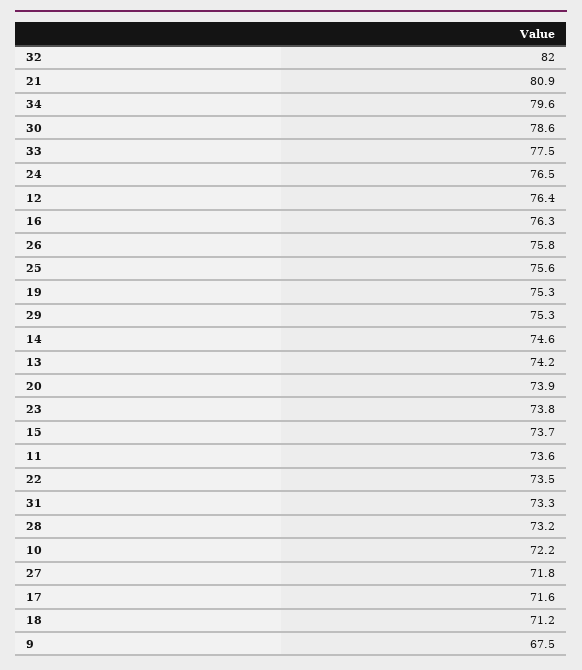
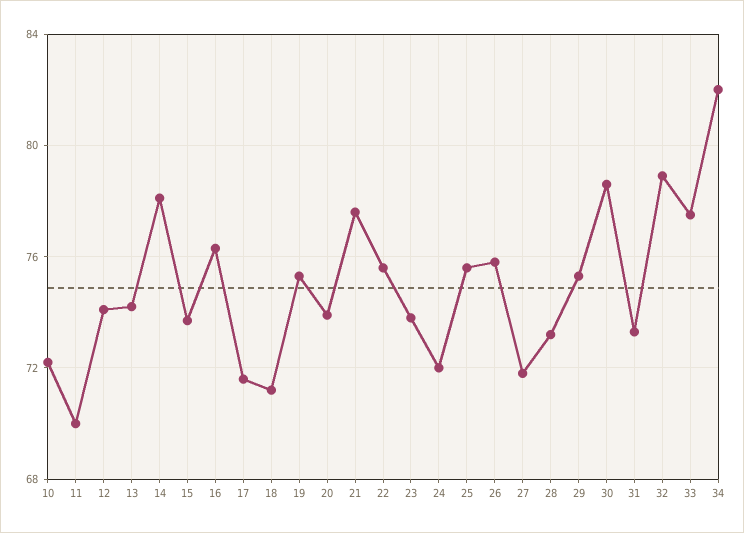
  {
-   "32": 82,
+   "32": 79,
-   "21": 80.9,
+   "21": 77.5,
-   "34": 79.6,
+   "34": 82,
    "30": 78.6,
    "33": 77.5,
-   "24": 76.5,
+   "24": 72,
-   "12": 76.4,
+   "12": 74,
    "16": 76.3,
    "26": 75.8,
    "25": 75.6,
    "19": 75.3,
    "29": 75.3,
-   "14": 74.6,
+   "14": 78,
    "13": 74.2,
    "20": 73.9,
    "23": 73.8,
    "15": 73.7,
-   "11": 73.6,
+   "11": 70,
-   "22": 73.5,
+   "22": 75.5,
    "31": 73.3,
    "28": 73.2,
    "10": 72.2,
    "27": 71.8,
    "17": 71.6,
-   "18": 71.2,
+   "18": 71.2
-   "9": 67.5
  }

